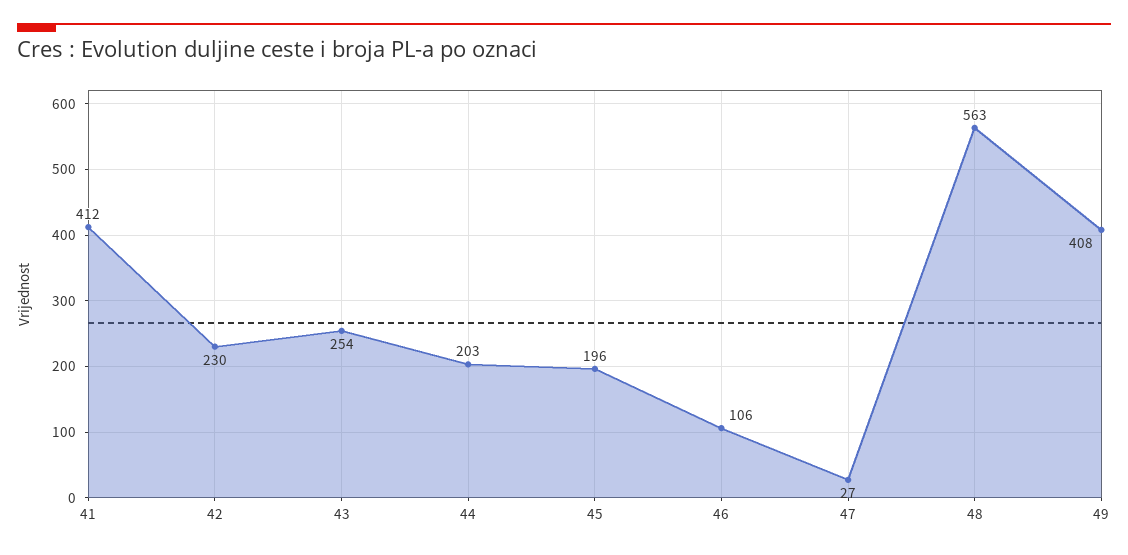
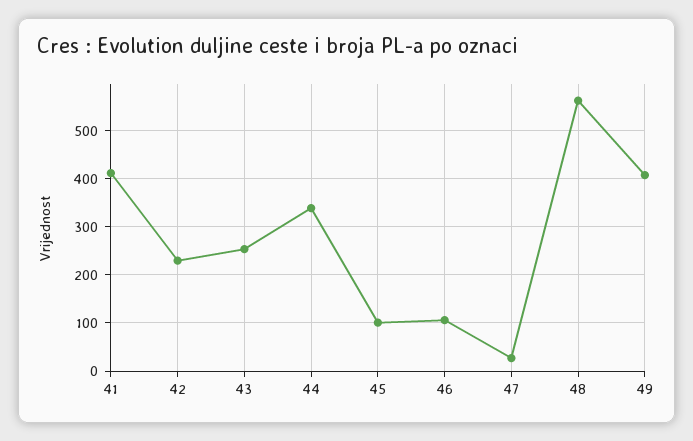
  {
    "41": 412,
    "42": 230,
    "43": 254,
-   "44": 203,
+   "44": 340,
-   "45": 196,
+   "45": 100,
    "46": 106,
    "47": 27,
    "48": 563,
    "49": 408
  }

